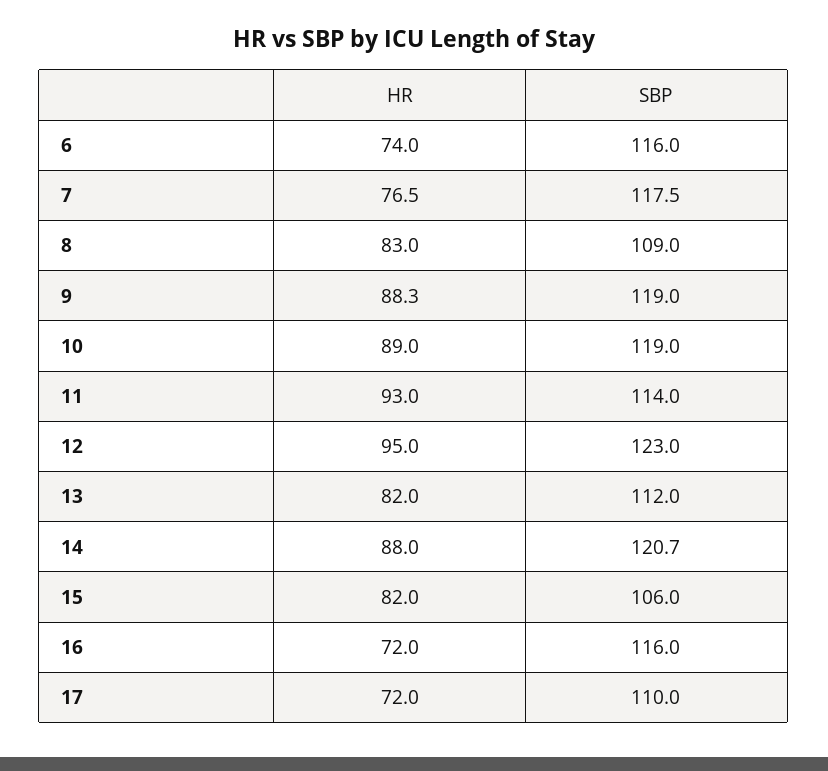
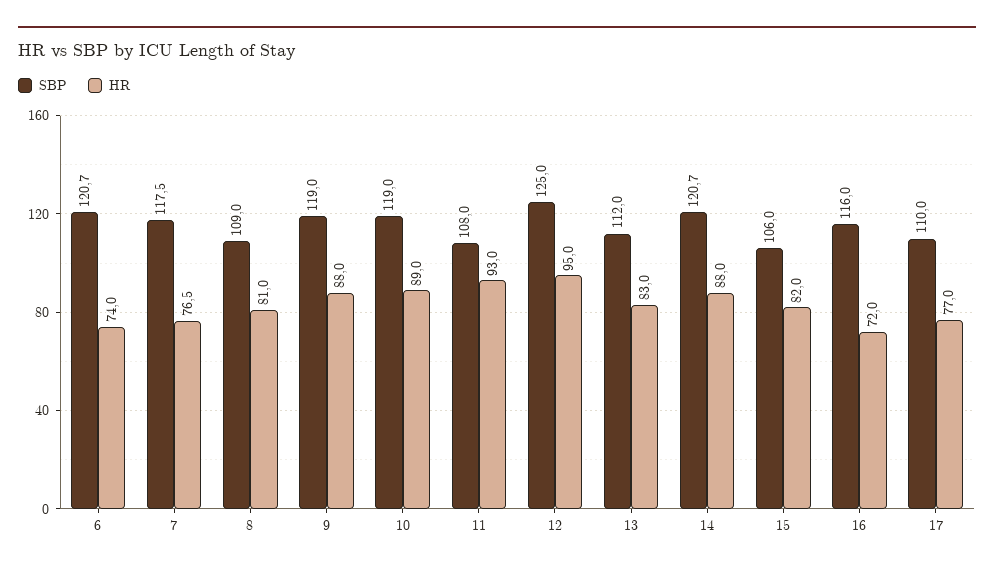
  {
    "HR": {
      "6": 74,
      "7": 76.5,
-     "8": 83,
+     "8": 81,
-     "9": 88.3,
+     "9": 88,
      "10": 89,
      "11": 93,
      "12": 95,
-     "13": 82,
+     "13": 83,
      "14": 88,
      "15": 82,
      "16": 72,
-     "17": 72
+     "17": 77
    },
    "SBP": {
-     "6": 116,
+     "6": 120.7,
      "7": 117.5,
      "8": 109,
      "9": 119,
      "10": 119,
-     "11": 114,
+     "11": 108,
-     "12": 123,
+     "12": 125,
      "13": 112,
      "14": 120.7,
      "15": 106,
      "16": 116,
      "17": 110
    }
  }

